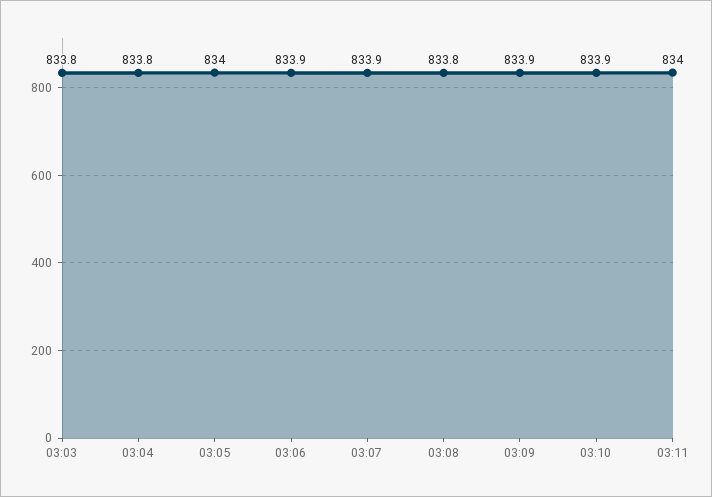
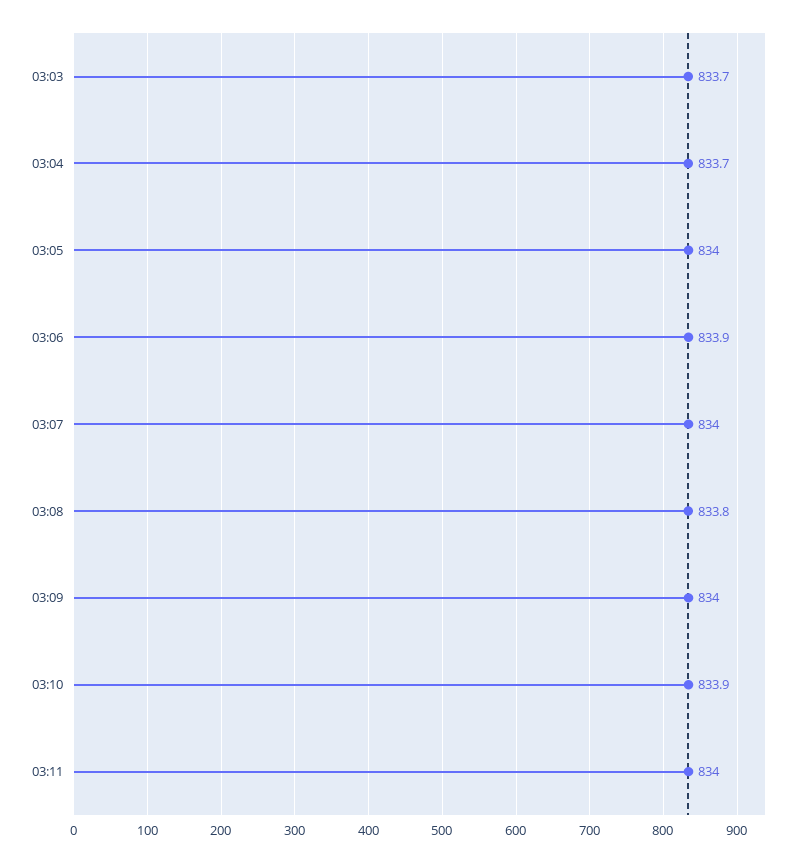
  {
-   "03:03": 833.8,
+   "03:03": 833.7,
-   "03:04": 833.8,
+   "03:04": 833.7,
    "03:05": 834,
    "03:06": 833.9,
-   "03:07": 833.9,
+   "03:07": 834,
    "03:08": 833.8,
-   "03:09": 833.9,
+   "03:09": 834,
    "03:10": 833.9,
    "03:11": 834
  }

